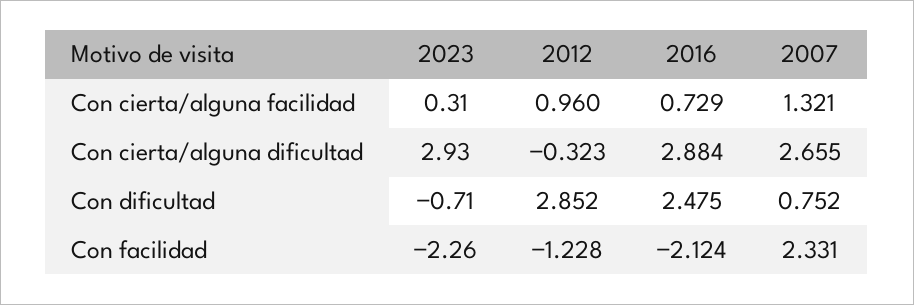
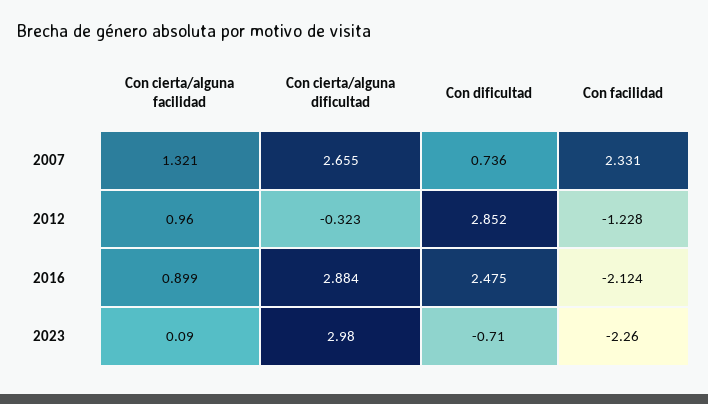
  {
    "2023": {
-     "Con cierta/alguna facilidad": 0.31,
+     "Con cierta/alguna facilidad": 0.09,
-     "Con cierta/alguna dificultad": 2.93,
+     "Con cierta/alguna dificultad": 2.98,
      "Con dificultad": -0.71,
      "Con facilidad": -2.26
    },
    "2012": {
      "Con cierta/alguna facilidad": 0.96,
      "Con cierta/alguna dificultad": -0.323,
      "Con dificultad": 2.852,
      "Con facilidad": -1.228
    },
    "2016": {
-     "Con cierta/alguna facilidad": 0.729,
+     "Con cierta/alguna facilidad": 0.899,
      "Con cierta/alguna dificultad": 2.884,
      "Con dificultad": 2.475,
      "Con facilidad": -2.124
    },
    "2007": {
      "Con cierta/alguna facilidad": 1.321,
      "Con cierta/alguna dificultad": 2.655,
-     "Con dificultad": 0.752,
+     "Con dificultad": 0.736,
      "Con facilidad": 2.331
    }
  }

